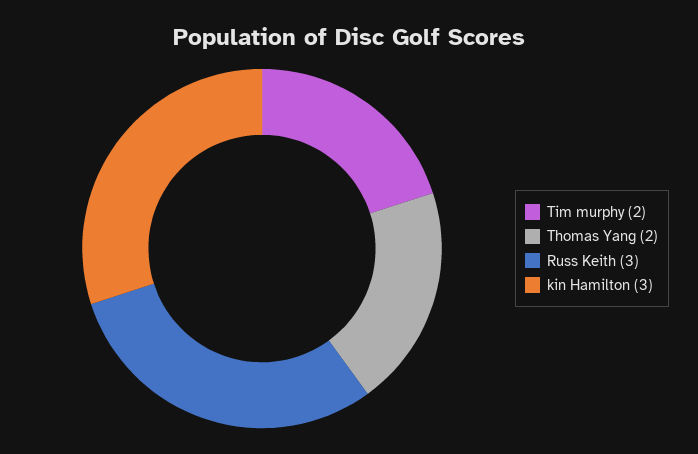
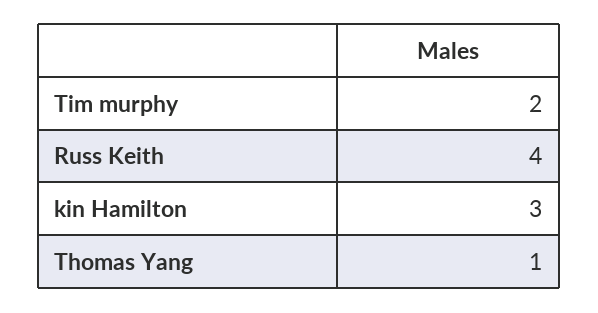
  {
    "Tim murphy": 2,
-   "Thomas Yang": 2,
+   "Thomas Yang": 1,
-   "Russ Keith": 3,
+   "Russ Keith": 4,
    "kin Hamilton": 3
  }

